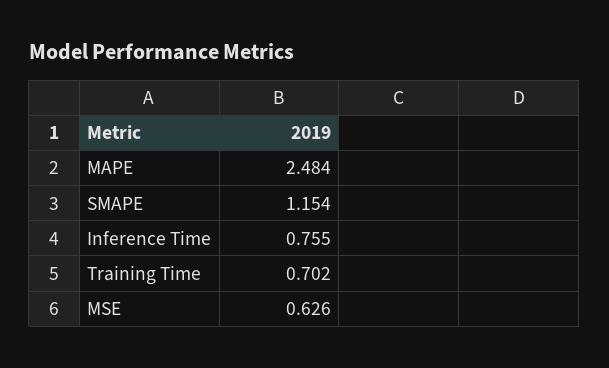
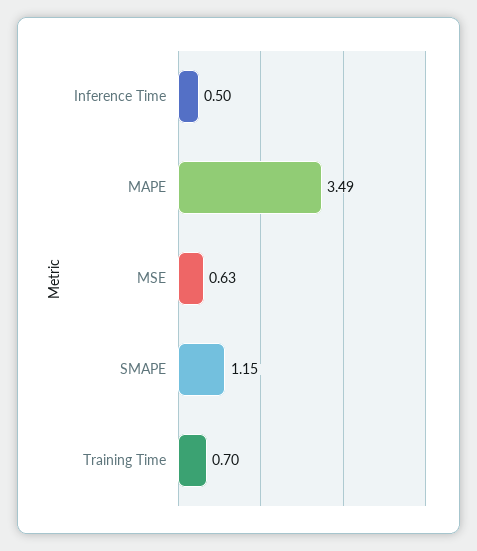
  {
-   "MAPE": 2.484,
+   "MAPE": 3.49,
    "SMAPE": 1.154,
-   "Inference Time": 0.755,
+   "Inference Time": 0.5,
    "Training Time": 0.702,
    "MSE": 0.626
  }

